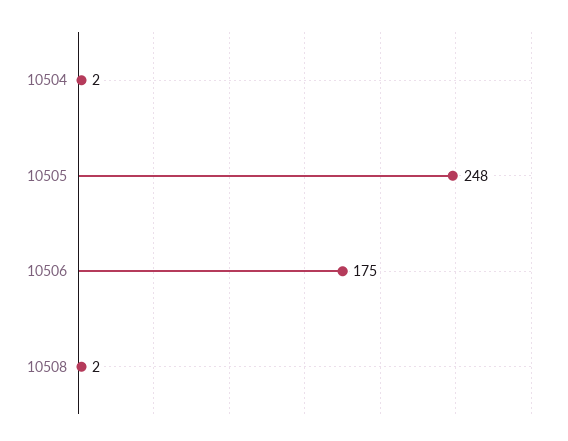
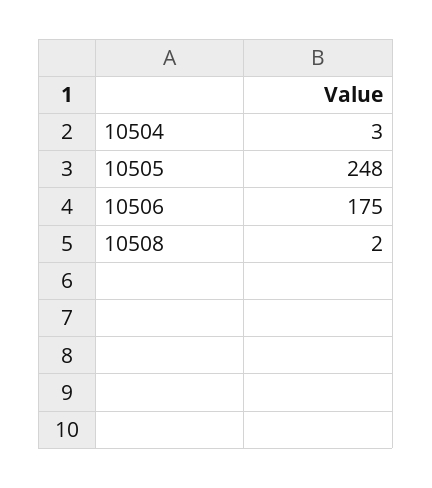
  {
-   "10504": 2,
+   "10504": 3,
    "10505": 248,
    "10506": 175,
    "10508": 2
  }

